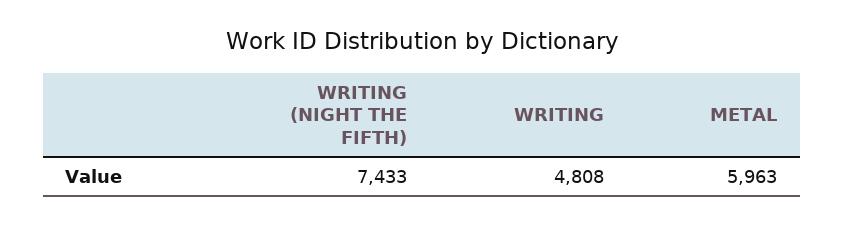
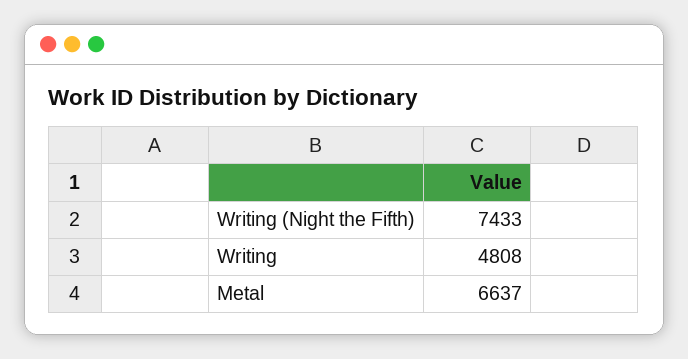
  {
    "WRITING (NIGHT THE FIFTH)": 7433,
    "WRITING": 4808,
-   "METAL": 5963
+   "METAL": 6637
  }

